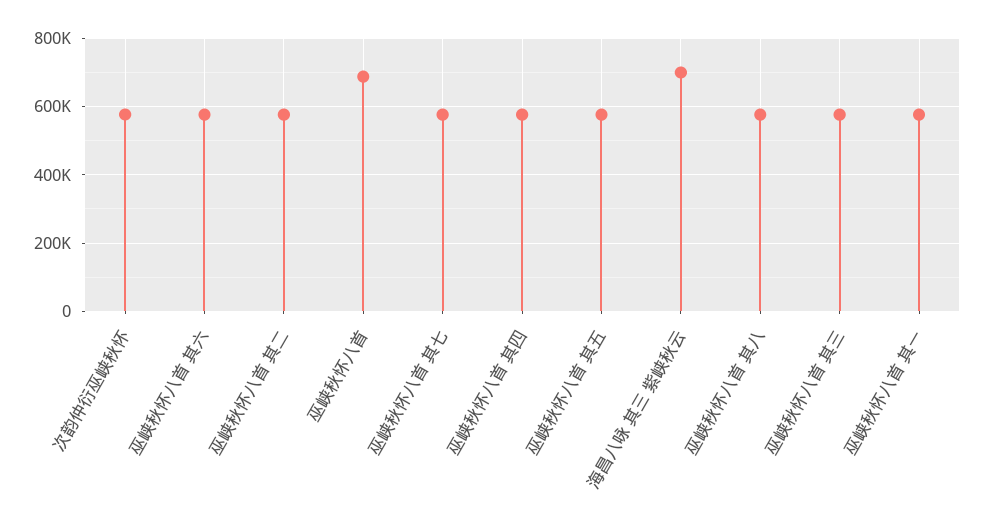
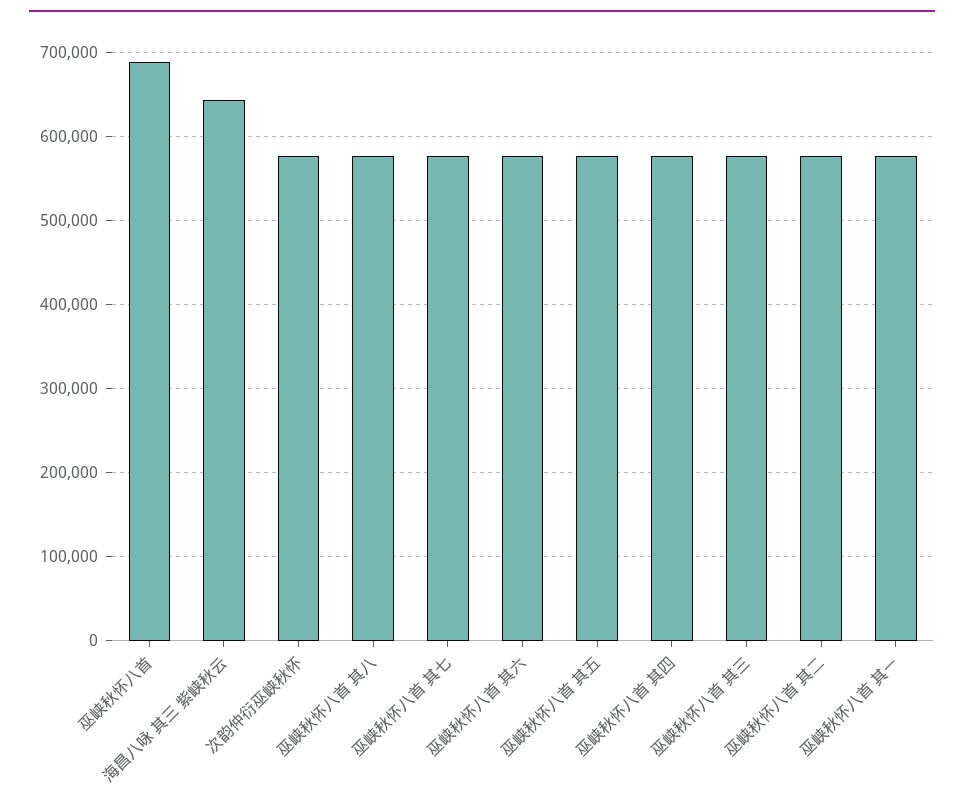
  {
    "次韵仲衍巫峡秋怀": 580000,
    "巫峡秋怀八首 其六": 580000,
    "巫峡秋怀八首 其二": 580000,
    "巫峡秋怀八首": 690000,
    "巫峡秋怀八首 其七": 580000,
    "巫峡秋怀八首 其四": 580000,
    "巫峡秋怀八首 其五": 580000,
-   "海昌八咏 其三 紫峡秋云": 700000,
+   "海昌八咏 其三 紫峡秋云": 640000,
    "巫峡秋怀八首 其八": 580000,
    "巫峡秋怀八首 其三": 580000,
    "巫峡秋怀八首 其一": 580000
  }

